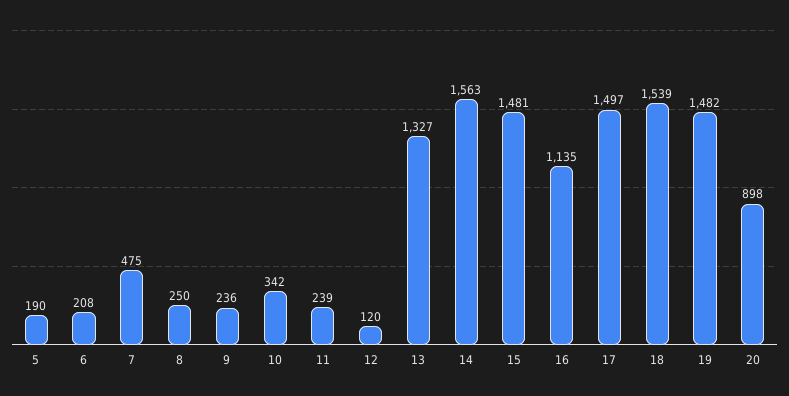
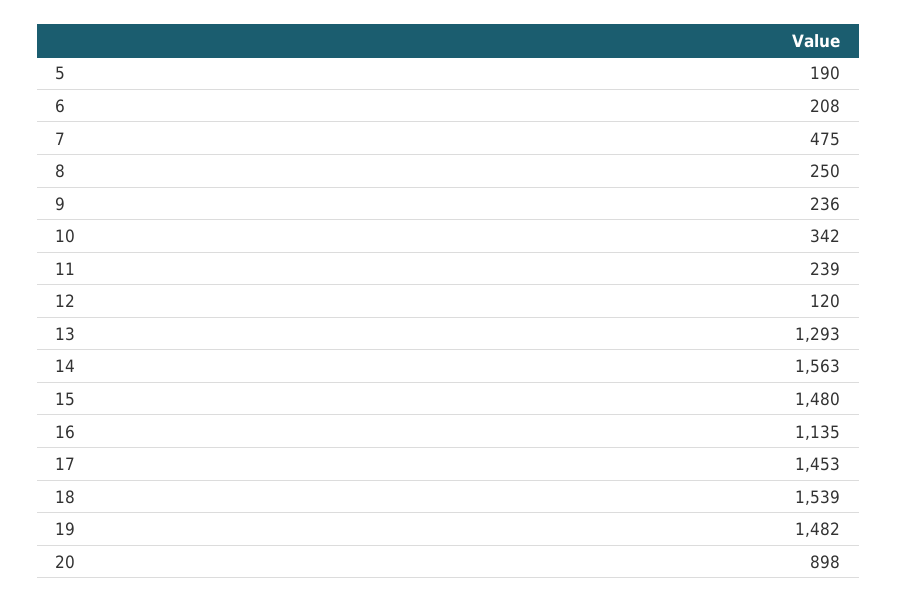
  {
    "5": 190,
    "6": 208,
    "7": 475,
    "8": 250,
    "9": 236,
    "10": 342,
    "11": 239,
    "12": 120,
-   "13": 1327,
+   "13": 1293,
    "14": 1563,
-   "15": 1481,
+   "15": 1480,
    "16": 1135,
-   "17": 1497,
+   "17": 1453,
    "18": 1539,
    "19": 1482,
    "20": 898
  }

